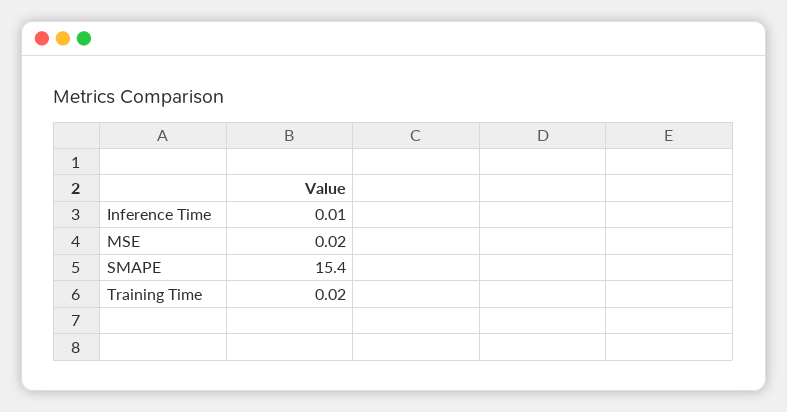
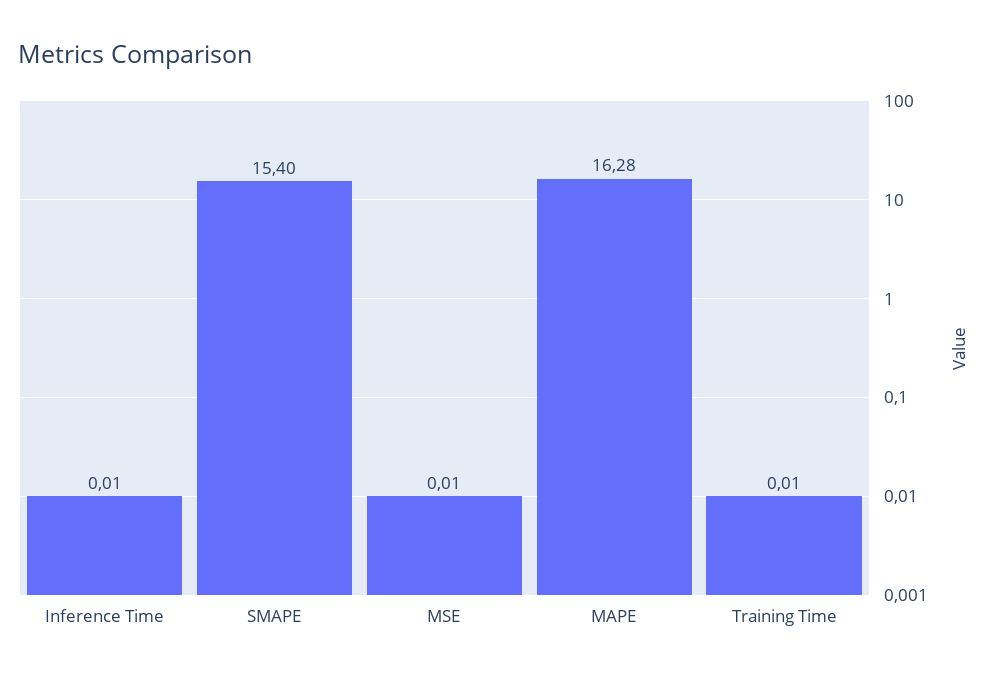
  {
    "Inference Time": 0.01,
-   "MSE": 0.02,
+   "MSE": 0.01,
    "SMAPE": 15.4,
-   "Training Time": 0.02
+   "Training Time": 0.01,
+   "MAPE": 16.28
  }

